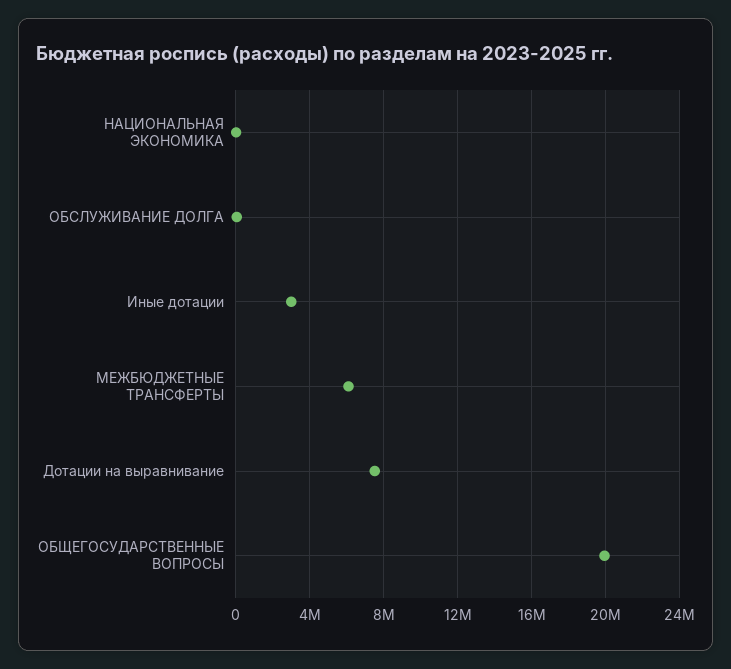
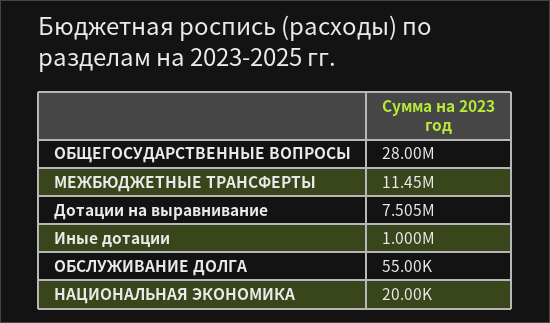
  {
    "НАЦИОНАЛЬНАЯ ЭКОНОМИКА": 20000,
    "ОБСЛУЖИВАНИЕ ДОЛГА": 55000,
-   "Иные дотации": 3000000,
+   "Иные дотации": 1000000,
-   "МЕЖБЮДЖЕТНЫЕ ТРАНСФЕРТЫ": 6000000,
+   "МЕЖБЮДЖЕТНЫЕ ТРАНСФЕРТЫ": 11450000,
    "Дотации на выравнивание": 7505000,
-   "ОБЩЕГОСУДАРСТВЕННЫЕ ВОПРОСЫ": 20000000
+   "ОБЩЕГОСУДАРСТВЕННЫЕ ВОПРОСЫ": 28000000
  }

